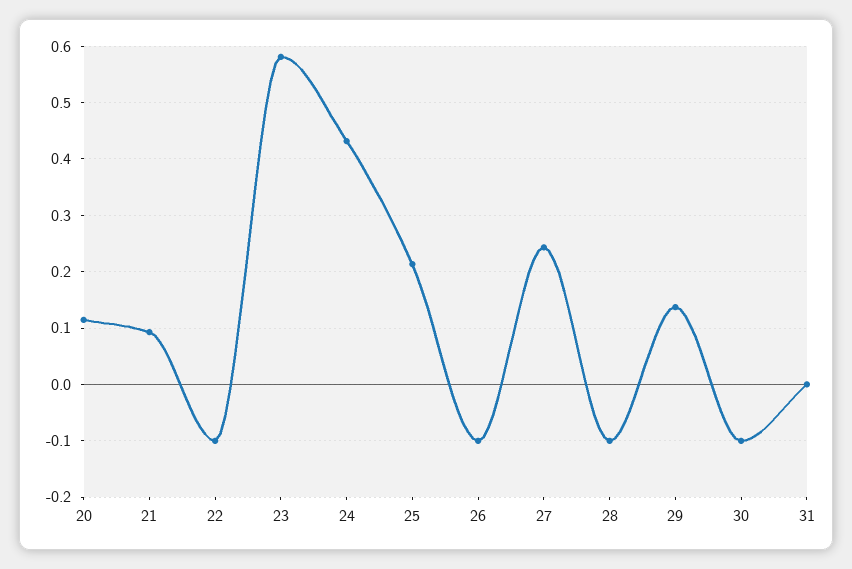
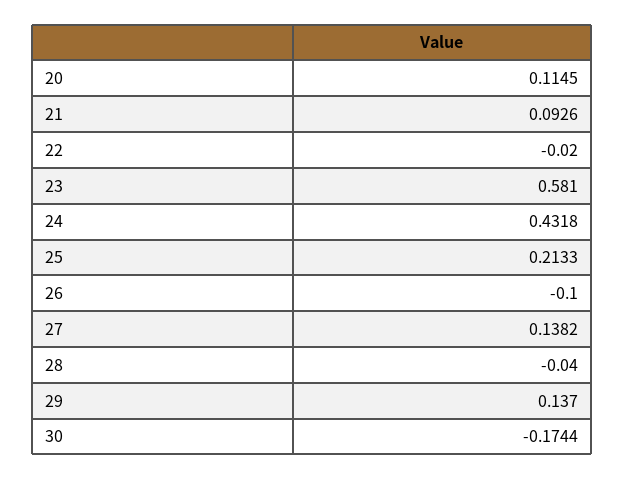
  {
    "20": 0.1145,
    "21": 0.0926,
-   "22": -0.1,
+   "22": -0.02,
    "23": 0.581,
    "24": 0.4318,
    "25": 0.2133,
    "26": -0.1,
-   "27": 0.24,
+   "27": 0.1382,
-   "28": -0.1,
+   "28": -0.04,
    "29": 0.137,
-   "30": -0.1,
+   "30": -0.1744
-   "31": 0
  }

